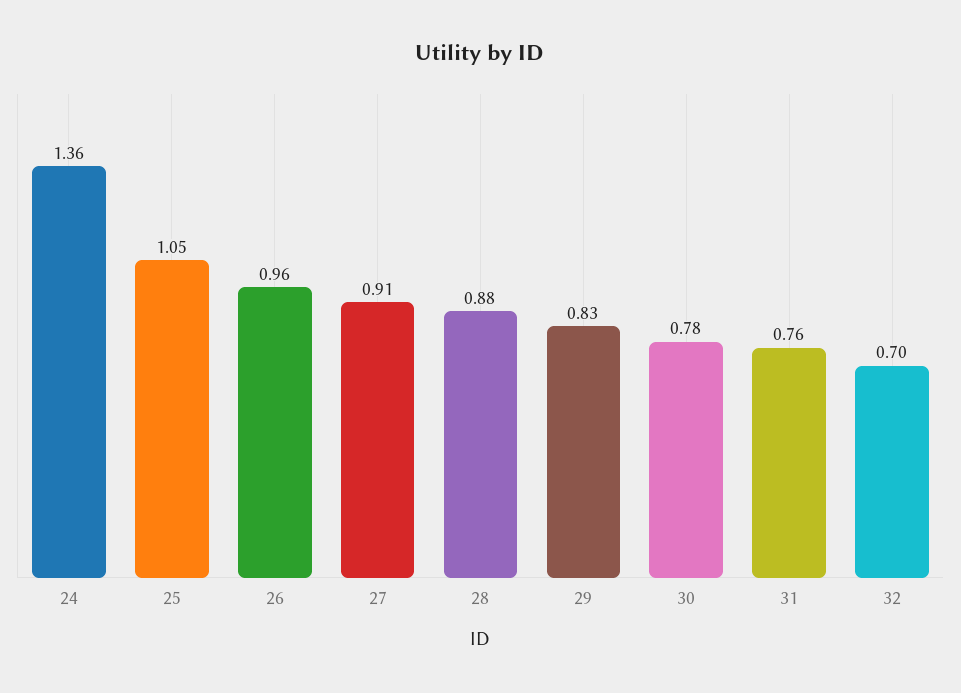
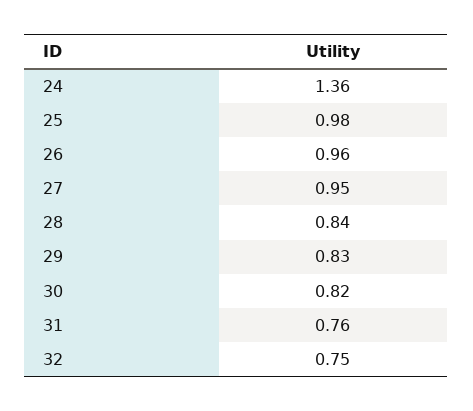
  {
    "24": 1.36,
-   "25": 1.05,
+   "25": 0.98,
    "26": 0.96,
-   "27": 0.91,
+   "27": 0.95,
-   "28": 0.88,
+   "28": 0.84,
    "29": 0.83,
-   "30": 0.78,
+   "30": 0.82,
    "31": 0.76,
-   "32": 0.7
+   "32": 0.75
  }

